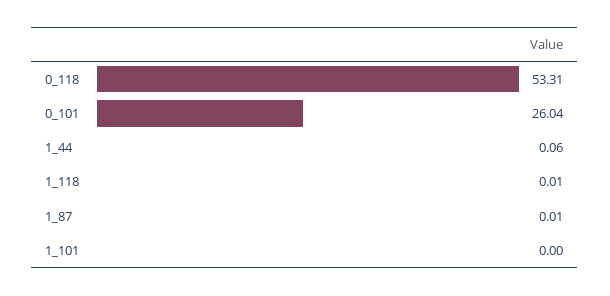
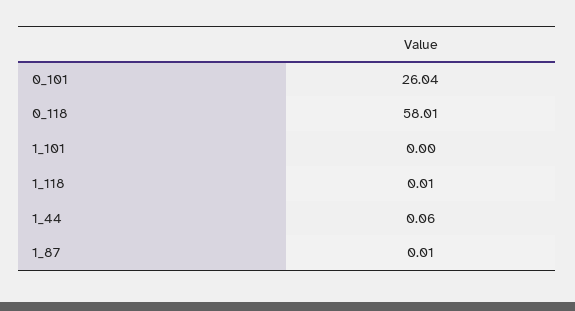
  {
-   "0_118": 53.31,
+   "0_118": 58.01,
    "0_101": 26.04,
    "1_44": 0.06,
    "1_118": 0.01,
    "1_87": 0.01,
    "1_101": 0
  }

